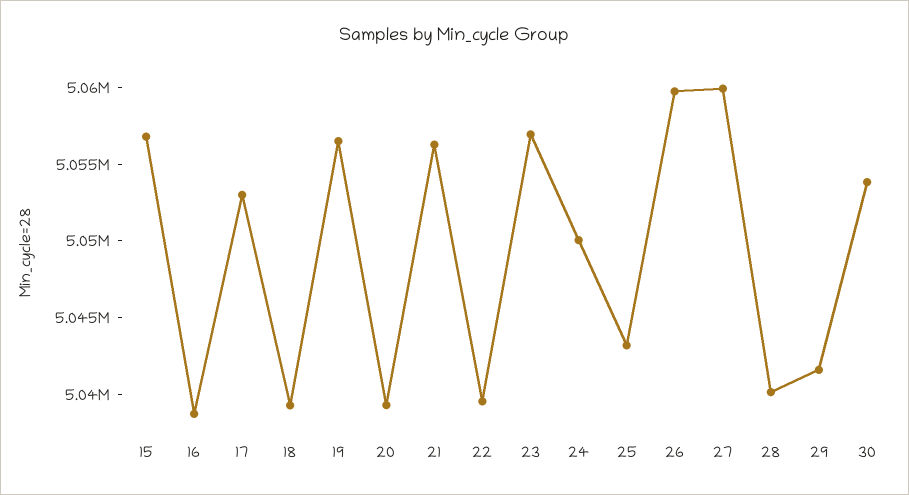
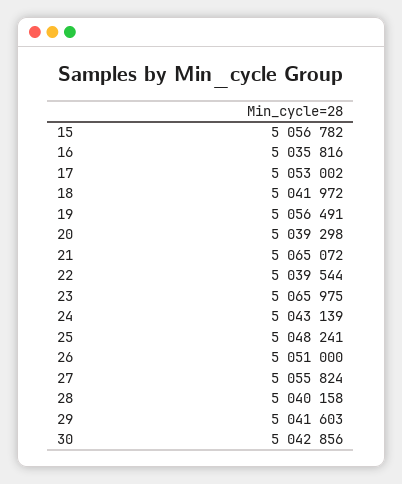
  {
    "15": 5056782,
-   "16": 5039000,
+   "16": 5035816,
    "17": 5053002,
-   "18": 5039000,
+   "18": 5041972,
    "19": 5056491,
    "20": 5039298,
-   "21": 5056000,
+   "21": 5065072,
    "22": 5039544,
-   "23": 5057000,
+   "23": 5065975,
-   "24": 5050000,
+   "24": 5043139,
-   "25": 5043000,
+   "25": 5048241,
-   "26": 5060000,
+   "26": 5051000,
-   "27": 5060000,
+   "27": 5055824,
    "28": 5040158,
    "29": 5041603,
-   "30": 5054000
+   "30": 5042856
  }

